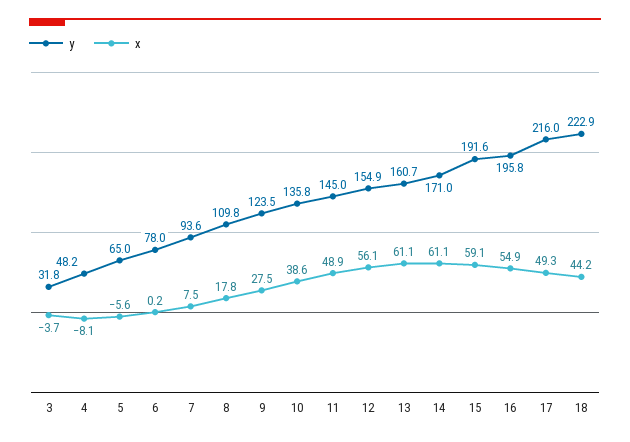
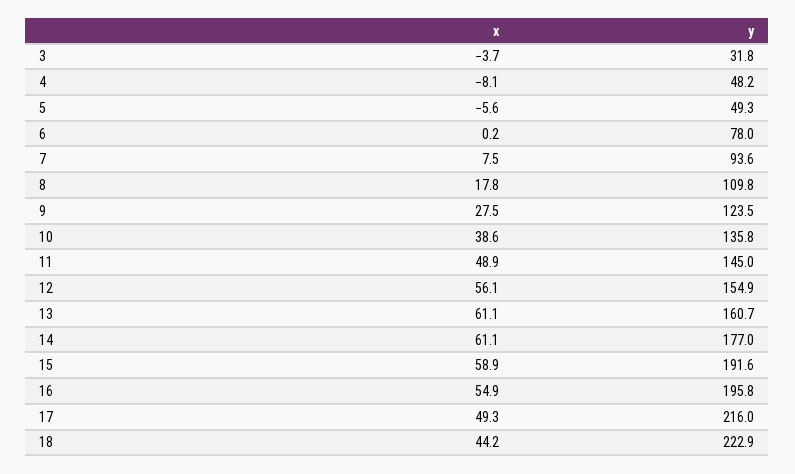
  {
    "y": {
      "3": 31.8,
      "4": 48.2,
-     "5": 65,
+     "5": 49.3,
      "6": 78,
      "7": 93.6,
      "8": 109.8,
      "9": 123.5,
      "10": 135.8,
      "11": 145,
      "12": 154.9,
      "13": 160.7,
-     "14": 171,
+     "14": 177,
      "15": 191.6,
      "16": 195.8,
      "17": 216,
      "18": 222.9
    },
    "x": {
      "3": -3.7,
      "4": -8.1,
      "5": -5.6,
      "6": 0.2,
      "7": 7.5,
      "8": 17.8,
      "9": 27.5,
      "10": 38.6,
      "11": 48.9,
      "12": 56.1,
      "13": 61.1,
      "14": 61.1,
-     "15": 59.1,
+     "15": 58.9,
      "16": 54.9,
      "17": 49.3,
      "18": 44.2
    }
  }

